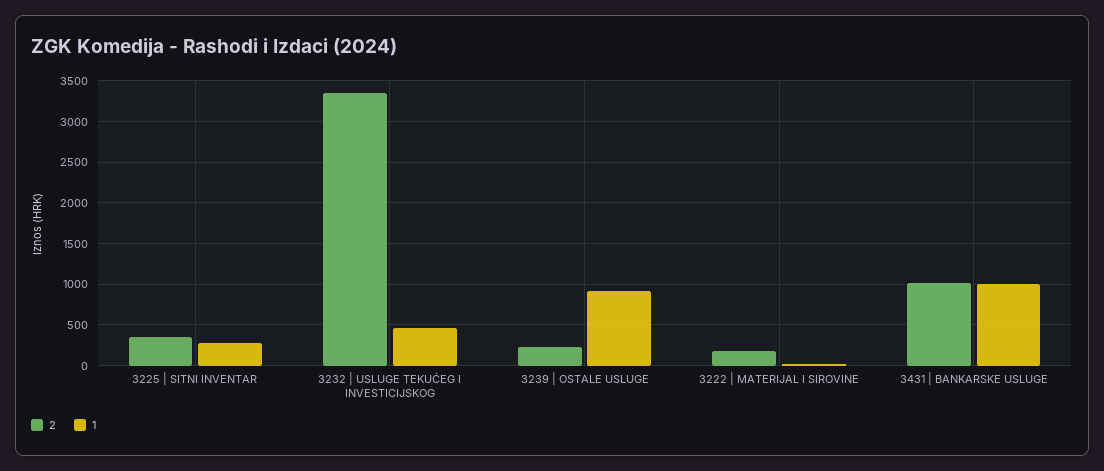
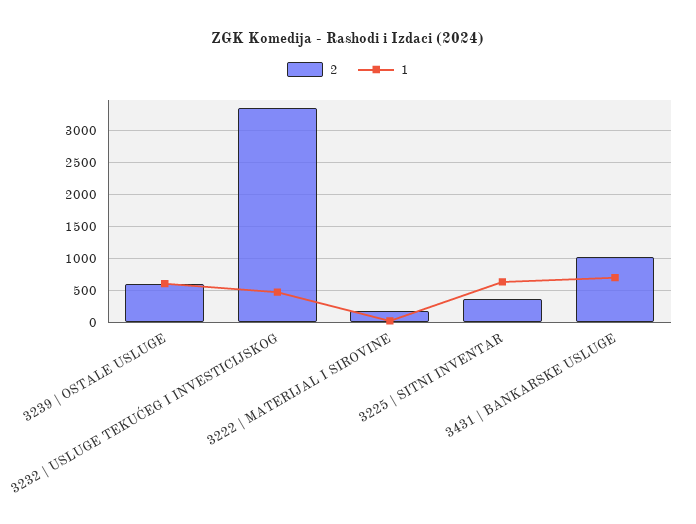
  {
    "2": {
      "3225 | SITNI INVENTAR": 400,
      "3232 | USLUGE TEKUĆEG I INVESTICIJSKOG": 3300,
-     "3239 | OSTALE USLUGE": 200,
+     "3239 | OSTALE USLUGE": 600,
      "3222 | MATERIJAL I SIROVINE": 200,
      "3431 | BANKARSKE USLUGE": 1000
    },
    "1": {
-     "3225 | SITNI INVENTAR": 300,
+     "3225 | SITNI INVENTAR": 600,
      "3232 | USLUGE TEKUĆEG I INVESTICIJSKOG": 500,
-     "3239 | OSTALE USLUGE": 900,
+     "3239 | OSTALE USLUGE": 600,
      "3222 | MATERIJAL I SIROVINE": 0,
-     "3431 | BANKARSKE USLUGE": 1000
+     "3431 | BANKARSKE USLUGE": 700
    }
  }

